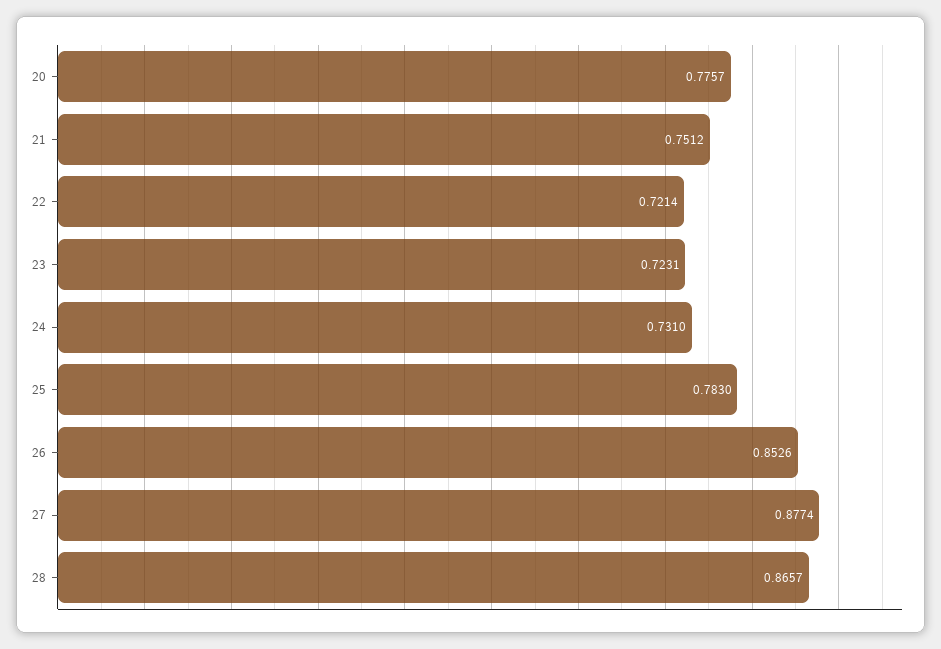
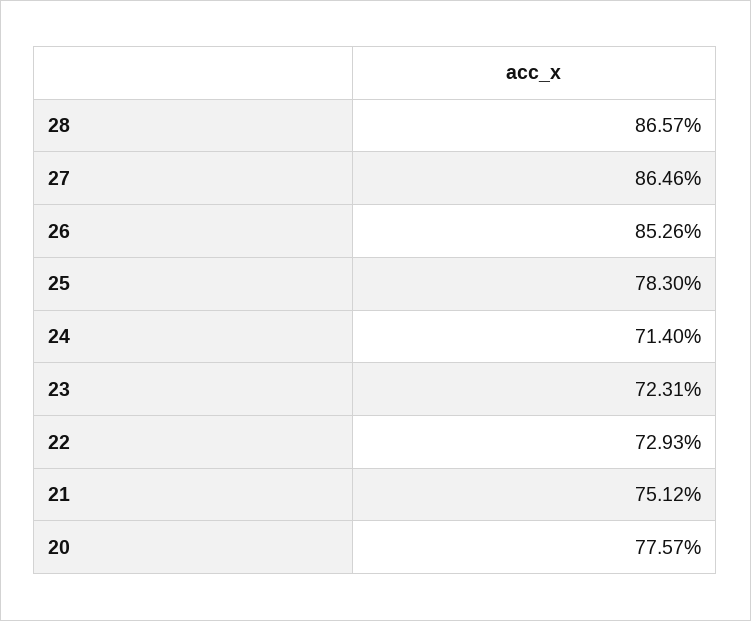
  {
    "20": 0.7757,
    "21": 0.7512,
-   "22": 0.7214,
+   "22": 0.7293,
    "23": 0.7231,
-   "24": 0.731,
+   "24": 0.714,
    "25": 0.783,
    "26": 0.8526,
-   "27": 0.8774,
+   "27": 0.8646,
    "28": 0.8657
  }

